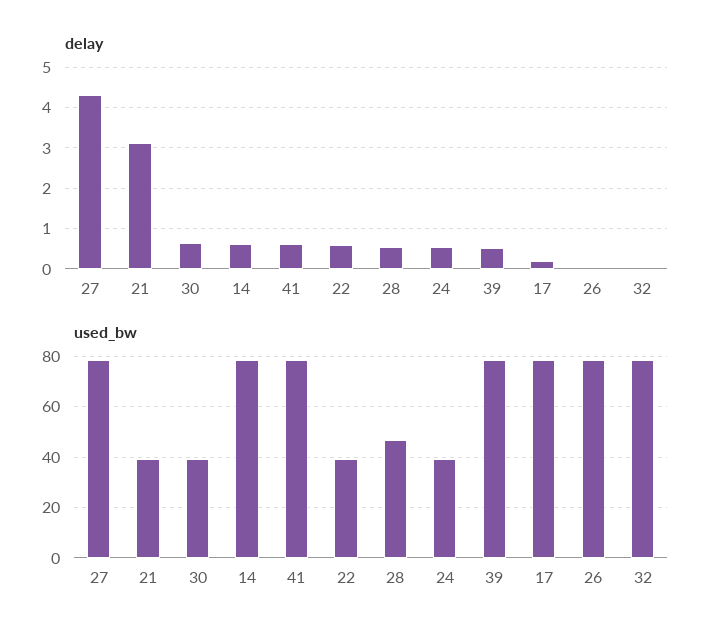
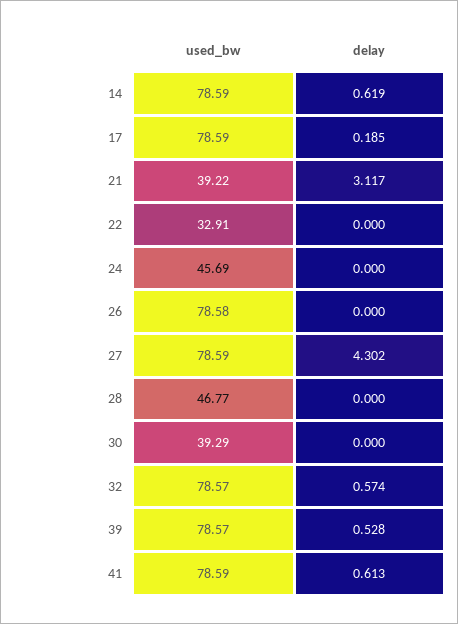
  {
    "delay": {
      "27": 4.302,
      "21": 3.117,
-     "30": 0.6,
+     "30": 0,
      "14": 0.619,
      "41": 0.613,
-     "22": 0.6,
+     "22": 0,
-     "28": 0.6,
+     "28": 0,
-     "24": 0.6,
+     "24": 0,
      "39": 0.528,
      "17": 0.185,
      "26": 0,
-     "32": 0
+     "32": 0.574
    },
    "used_bw": {
      "27": 78.59,
      "21": 39.22,
      "30": 39.29,
      "14": 78.59,
      "41": 78.59,
-     "22": 40,
+     "22": 32.91,
      "28": 46.77,
-     "24": 40,
+     "24": 45.69,
      "39": 78.57,
      "17": 78.59,
      "26": 78.58,
      "32": 78.57
    }
  }

